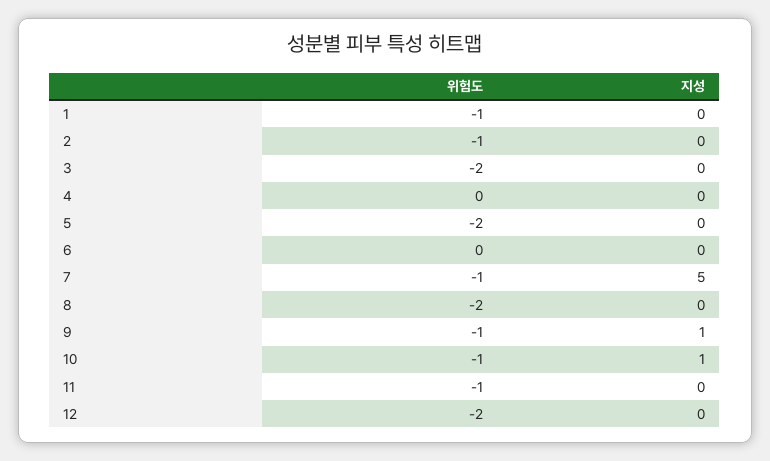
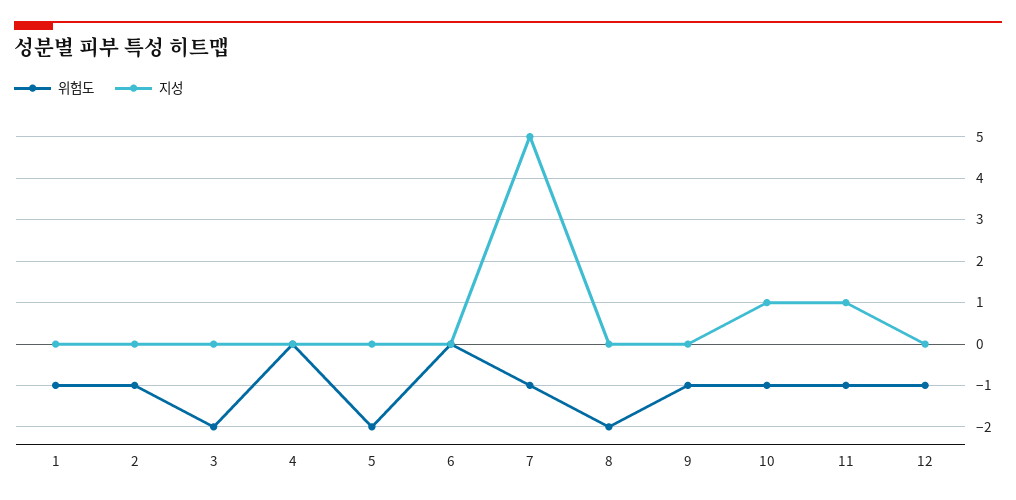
  {
    "위험도": {
      "1": -1,
      "2": -1,
      "3": -2,
      "4": 0,
      "5": -2,
      "6": 0,
      "7": -1,
      "8": -2,
      "9": -1,
      "10": -1,
      "11": -1,
-     "12": -2
+     "12": -1
    },
    "지성": {
      "1": 0,
      "2": 0,
      "3": 0,
      "4": 0,
      "5": 0,
      "6": 0,
      "7": 5,
      "8": 0,
-     "9": 1,
+     "9": 0,
      "10": 1,
-     "11": 0,
+     "11": 1,
      "12": 0
    }
  }

